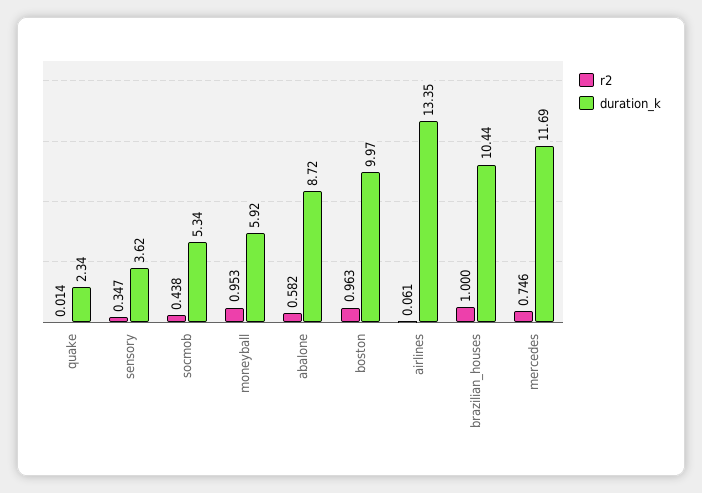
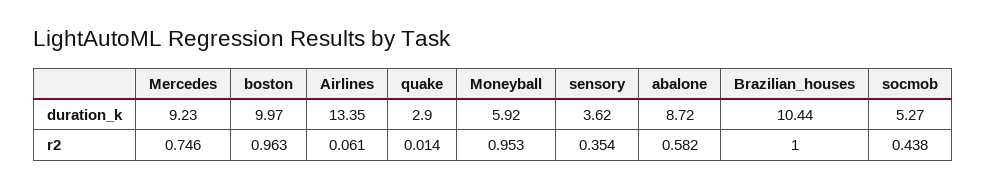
  {
    "r2": {
      "quake": 0.014,
-     "sensory": 0.347,
+     "sensory": 0.354,
      "socmob": 0.438,
      "moneyball": 0.953,
      "abalone": 0.582,
      "boston": 0.963,
      "airlines": 0.061,
      "brazilian_houses": 1,
      "mercedes": 0.746
    },
    "duration_k": {
-     "quake": 2.34,
+     "quake": 2.9,
      "sensory": 3.62,
-     "socmob": 5.34,
+     "socmob": 5.27,
      "moneyball": 5.92,
      "abalone": 8.72,
      "boston": 9.97,
      "airlines": 13.35,
      "brazilian_houses": 10.44,
-     "mercedes": 11.69
+     "mercedes": 9.23
    }
  }

